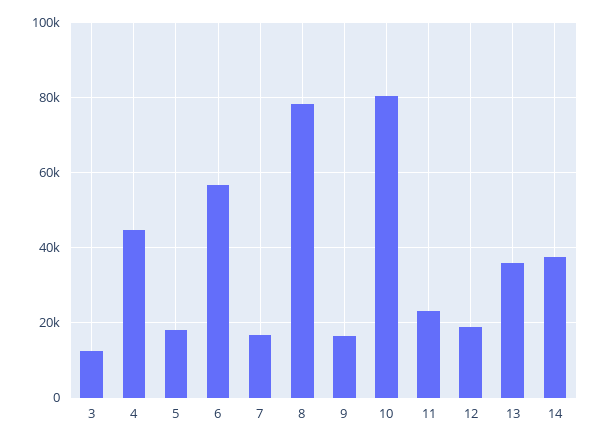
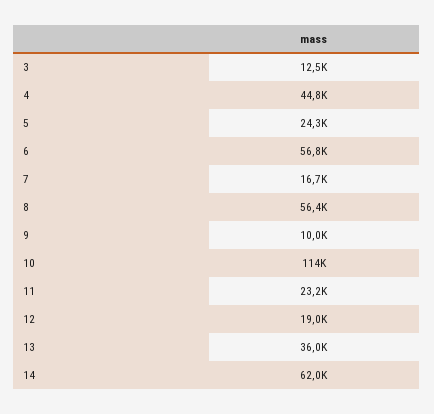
  {
    "3": 12500,
    "4": 44800,
-   "5": 18000,
+   "5": 24300,
    "6": 56800,
    "7": 16700,
-   "8": 78000,
+   "8": 56400,
-   "9": 16000,
+   "9": 10000,
-   "10": 80000,
+   "10": 114000,
    "11": 23200,
    "12": 19000,
    "13": 36000,
-   "14": 38000
+   "14": 62000
  }

